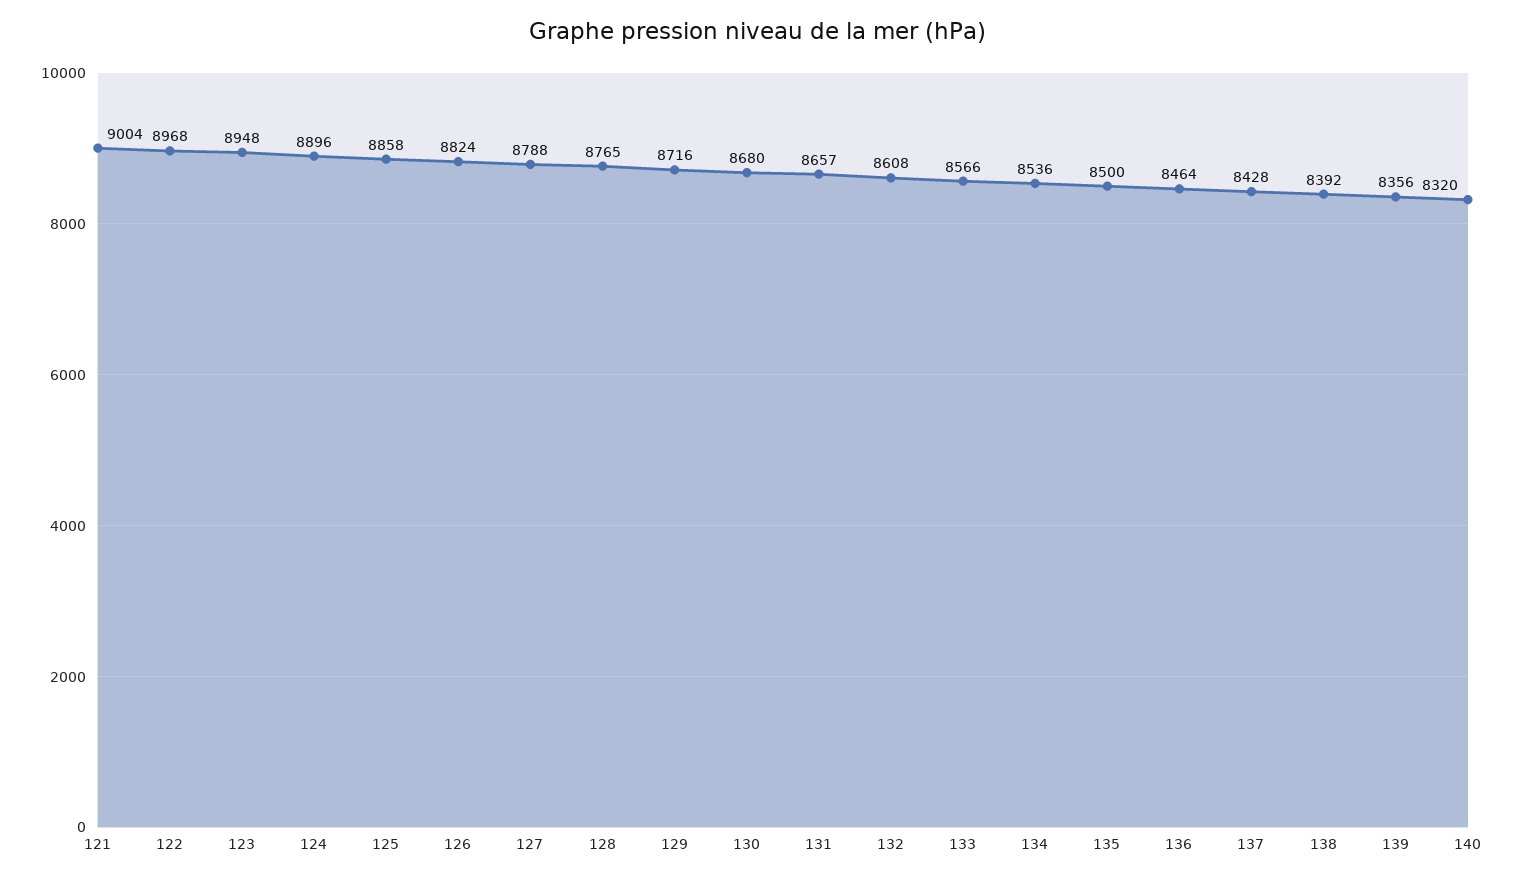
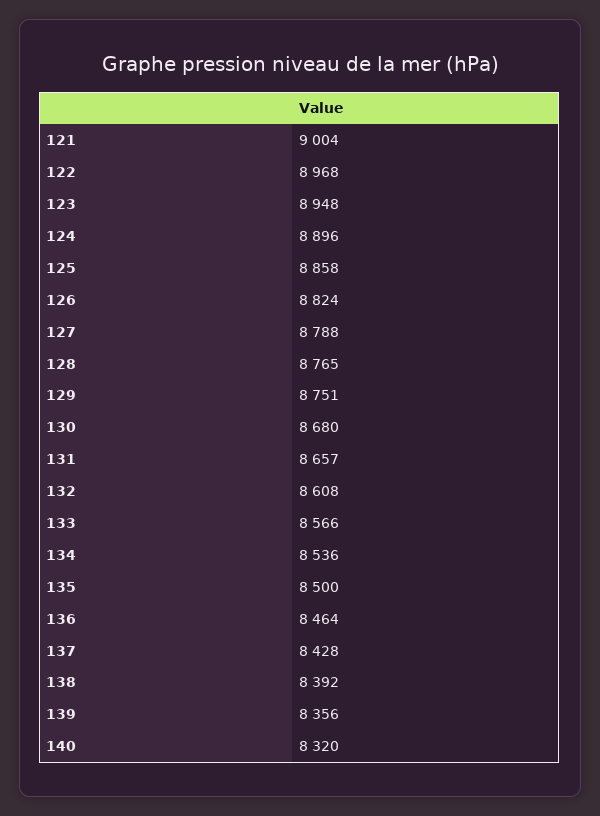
  {
    "121": 9004,
    "122": 8968,
    "123": 8948,
    "124": 8896,
    "125": 8858,
    "126": 8824,
    "127": 8788,
    "128": 8765,
-   "129": 8716,
+   "129": 8751,
    "130": 8680,
    "131": 8657,
    "132": 8608,
    "133": 8566,
    "134": 8536,
    "135": 8500,
    "136": 8464,
    "137": 8428,
    "138": 8392,
    "139": 8356,
    "140": 8320
  }

